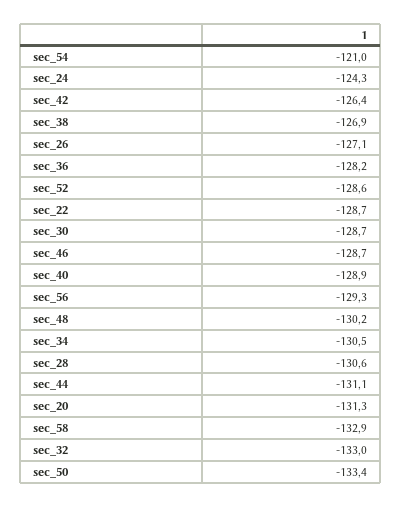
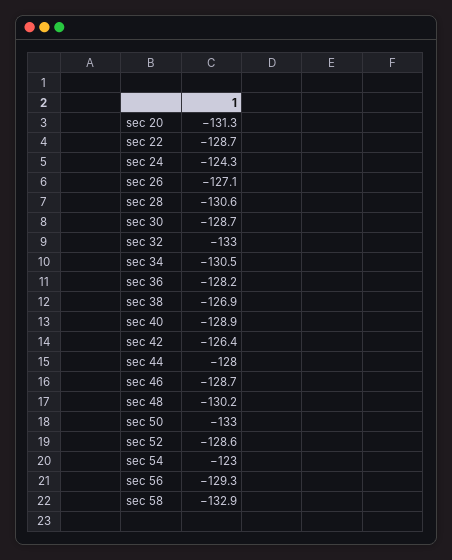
  {
-   "sec_54": -121,
+   "sec_54": -123,
    "sec_24": -124.3,
    "sec_42": -126.4,
    "sec_38": -126.9,
    "sec_26": -127.1,
    "sec_36": -128.2,
    "sec_52": -128.6,
    "sec_22": -128.7,
    "sec_30": -128.7,
    "sec_46": -128.7,
    "sec_40": -128.9,
    "sec_56": -129.3,
    "sec_48": -130.2,
    "sec_34": -130.5,
    "sec_28": -130.6,
-   "sec_44": -131.1,
+   "sec_44": -128,
    "sec_20": -131.3,
    "sec_58": -132.9,
    "sec_32": -133,
-   "sec_50": -133.4
+   "sec_50": -133
  }

